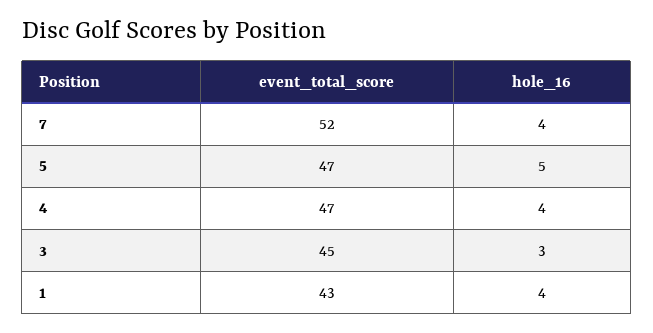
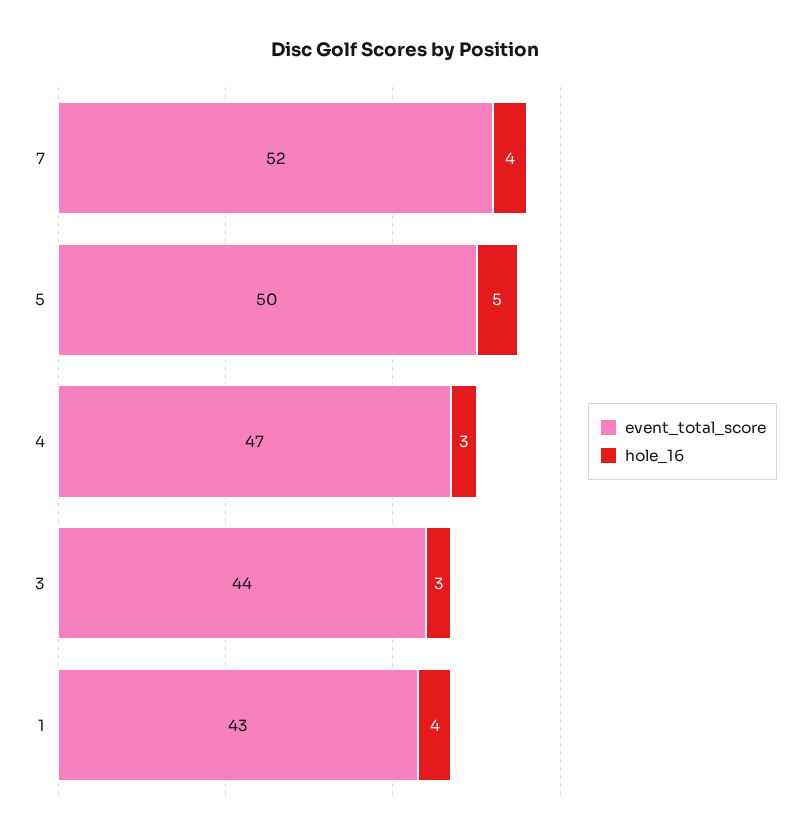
  {
    "event_total_score": {
      "7": 52,
-     "5": 47,
+     "5": 50,
      "4": 47,
-     "3": 45,
+     "3": 44,
      "1": 43
    },
    "hole_16": {
      "7": 4,
      "5": 5,
-     "4": 4,
+     "4": 3,
      "3": 3,
      "1": 4
    }
  }

